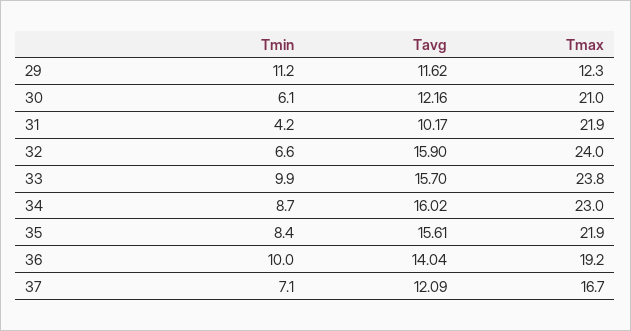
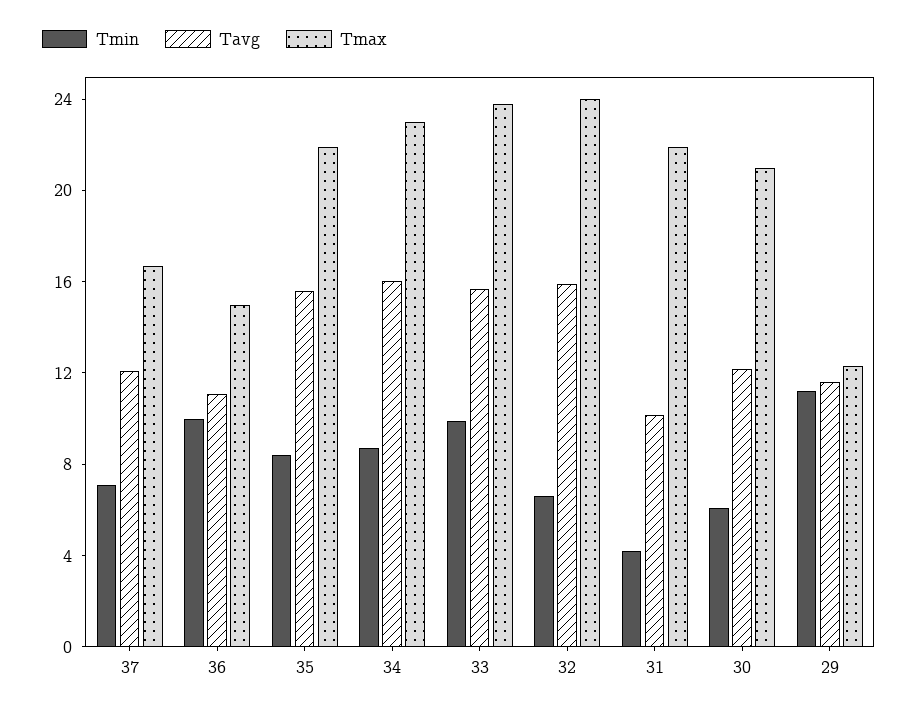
  {
    "Tmin": {
      "29": 11.2,
      "30": 6.1,
      "31": 4.2,
      "32": 6.6,
      "33": 9.9,
      "34": 8.7,
      "35": 8.4,
      "36": 10,
      "37": 7.1
    },
    "Tavg": {
      "29": 11.62,
      "30": 12.16,
      "31": 10.17,
      "32": 15.9,
      "33": 15.7,
      "34": 16.02,
      "35": 15.61,
-     "36": 14.04,
+     "36": 11,
      "37": 12.09
    },
    "Tmax": {
      "29": 12.3,
      "30": 21,
      "31": 21.9,
      "32": 24,
      "33": 23.8,
      "34": 23,
      "35": 21.9,
-     "36": 19.2,
+     "36": 15,
      "37": 16.7
    }
  }

